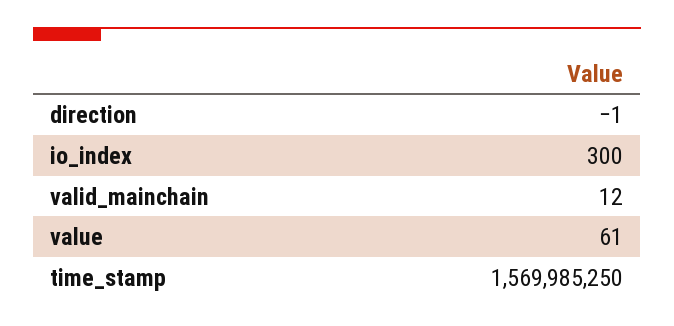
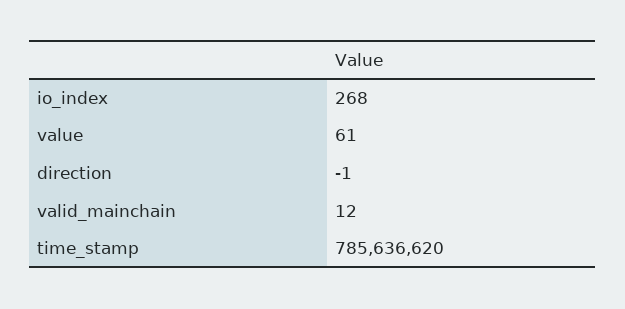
  {
    "direction": -1,
-   "io_index": 300,
+   "io_index": 268,
    "valid_mainchain": 12,
    "value": 61,
-   "time_stamp": 1569985250
+   "time_stamp": 785636620
  }

